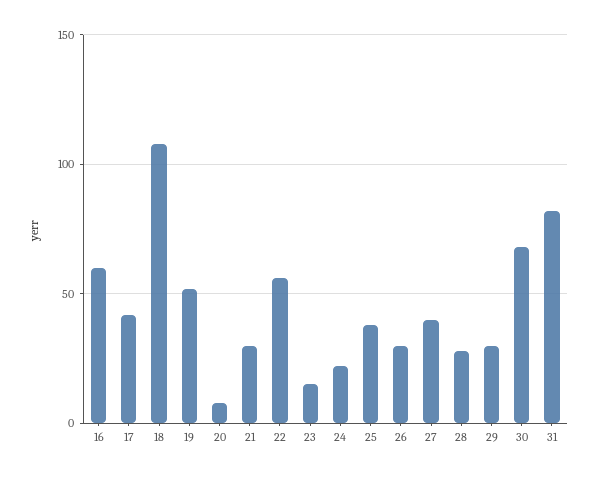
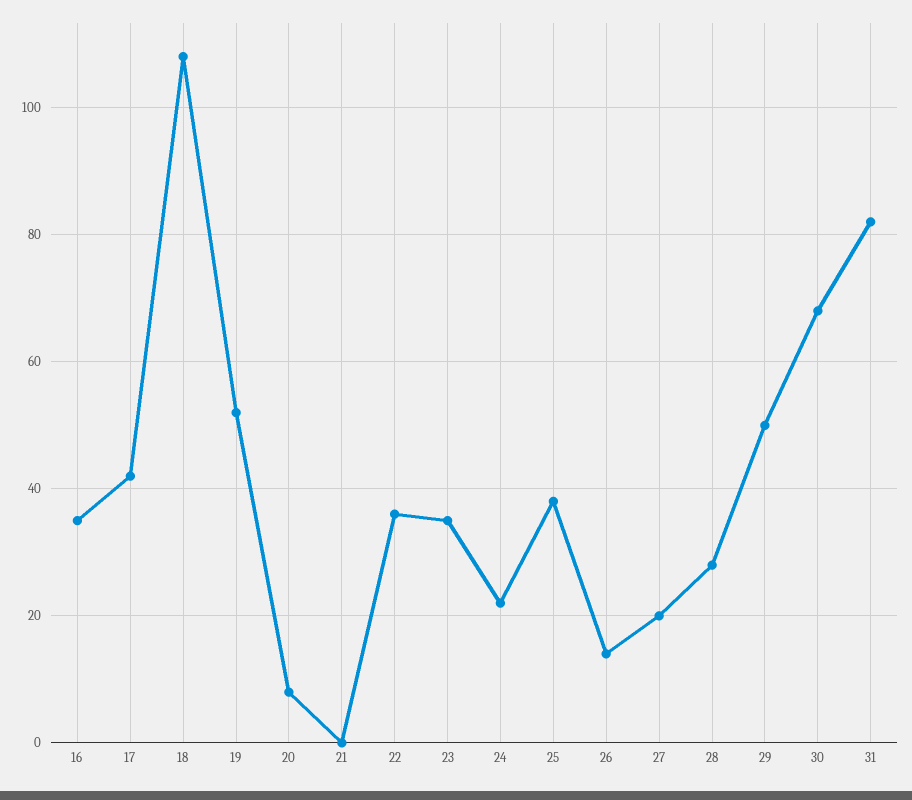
  {
-   "16": 60,
+   "16": 35,
    "17": 40,
    "18": 110,
    "19": 50,
    "20": 10,
-   "21": 30,
+   "21": 0,
-   "22": 55,
+   "22": 35,
-   "23": 15,
+   "23": 35,
    "24": 20,
    "25": 40,
-   "26": 30,
+   "26": 15,
-   "27": 40,
+   "27": 20,
    "28": 30,
-   "29": 30,
+   "29": 50,
    "30": 70,
    "31": 80
  }

